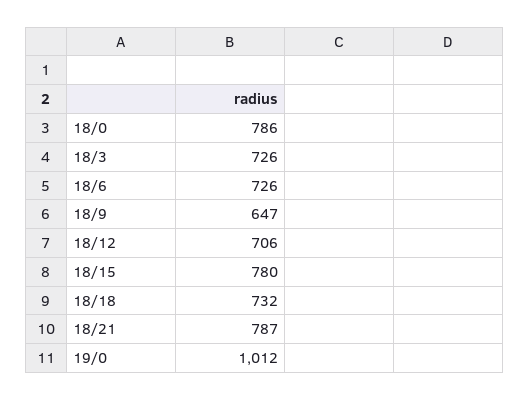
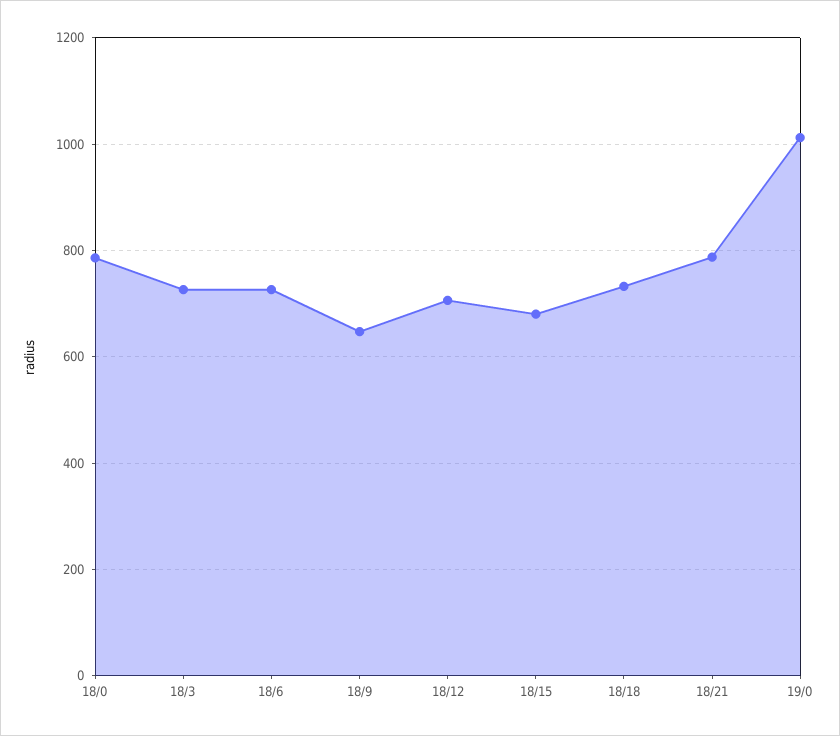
  {
    "18/0": 786,
    "18/3": 726,
    "18/6": 726,
    "18/9": 647,
    "18/12": 706,
-   "18/15": 780,
+   "18/15": 680,
    "18/18": 732,
    "18/21": 787,
    "19/0": 1012
  }

